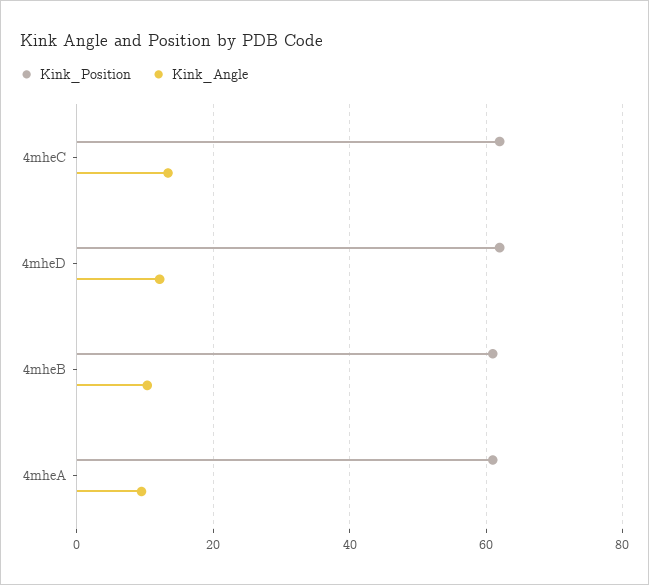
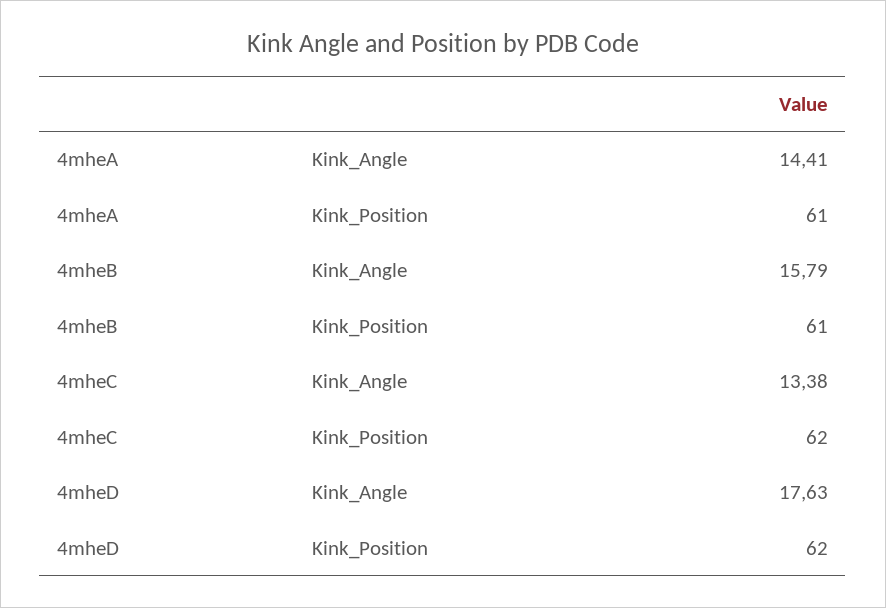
  {
    "Kink_Position": {
      "4mheC": 62,
      "4mheD": 62,
      "4mheB": 61,
      "4mheA": 61
    },
    "Kink_Angle": {
      "4mheC": 13.38,
-     "4mheD": 12,
+     "4mheD": 17.63,
-     "4mheB": 10,
+     "4mheB": 15.79,
-     "4mheA": 10
+     "4mheA": 14.41
    }
  }

